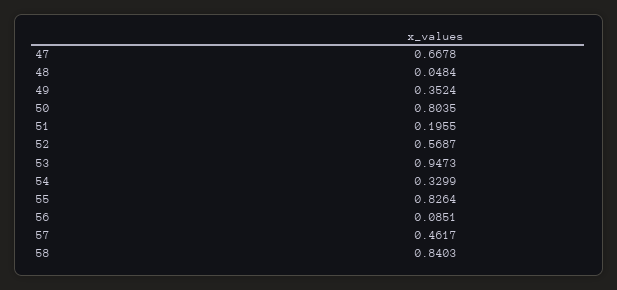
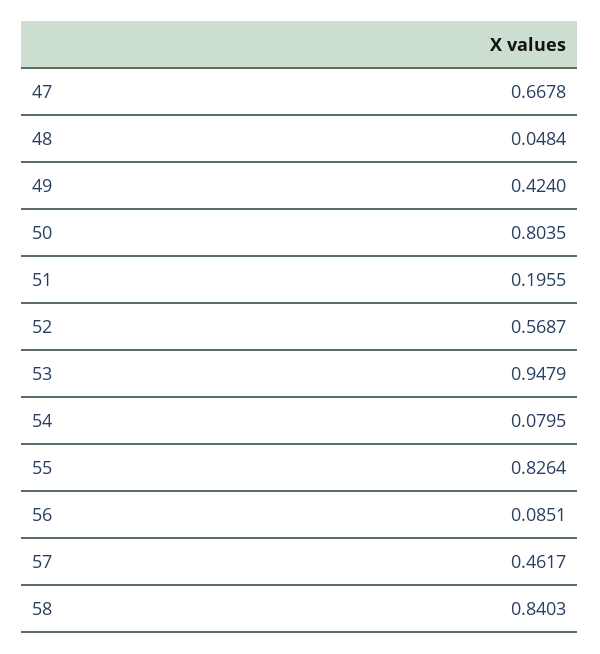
  {
    "47": 0.6678,
    "48": 0.0484,
-   "49": 0.3524,
+   "49": 0.424,
    "50": 0.8035,
    "51": 0.1955,
    "52": 0.5687,
-   "53": 0.9473,
+   "53": 0.9479,
-   "54": 0.3299,
+   "54": 0.0795,
    "55": 0.8264,
    "56": 0.0851,
    "57": 0.4617,
    "58": 0.8403
  }

